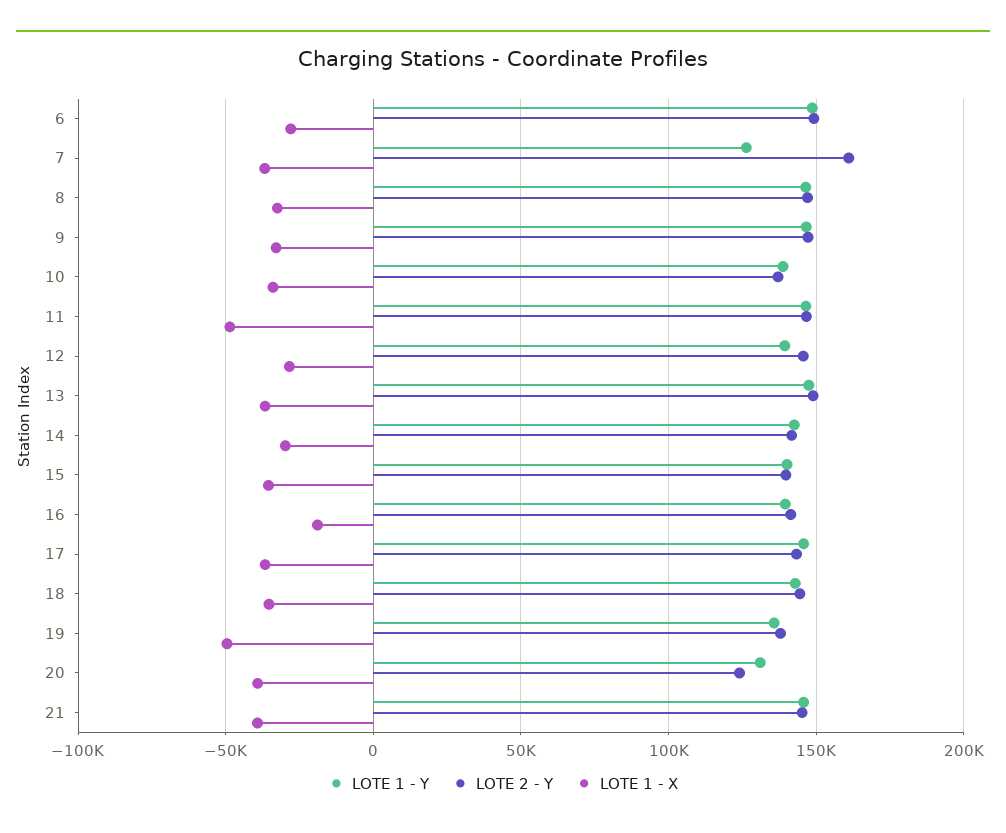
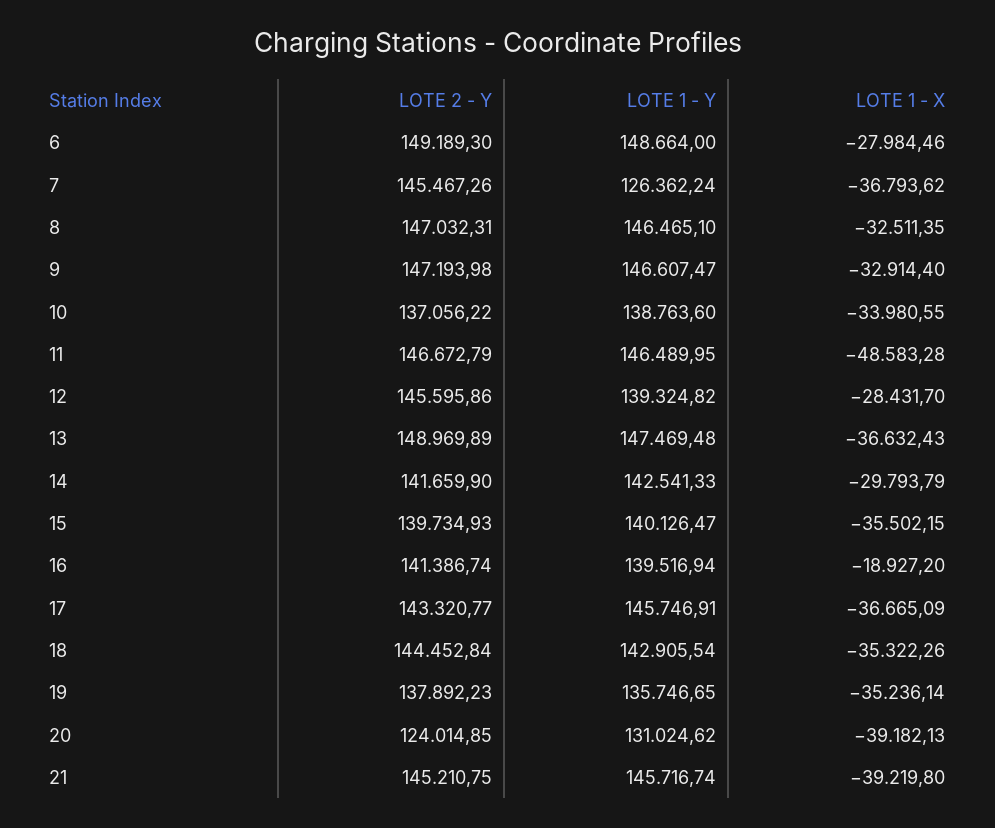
  {
    "LOTE 1 - Y": {
      "6": 148664,
      "7": 126362.24,
      "8": 146465.1,
      "9": 146607.47,
      "10": 138763.6,
      "11": 146489.95,
      "12": 139324.82,
      "13": 147469.48,
      "14": 142541.33,
      "15": 140126.47,
      "16": 139516.94,
      "17": 145746.91,
      "18": 142905.54,
      "19": 135746.65,
      "20": 131024.62,
      "21": 145716.74
    },
    "LOTE 2 - Y": {
      "6": 149189.3,
-     "7": 160000,
+     "7": 145467.26,
      "8": 147032.31,
      "9": 147193.98,
      "10": 137056.22,
      "11": 146672.79,
      "12": 145595.86,
      "13": 148969.89,
      "14": 141659.9,
      "15": 139734.93,
      "16": 141386.74,
      "17": 143320.77,
      "18": 144452.84,
      "19": 137892.23,
      "20": 124014.85,
      "21": 145210.75
    },
    "LOTE 1 - X": {
      "6": -27984.46,
      "7": -36793.62,
      "8": -32511.35,
      "9": -32914.4,
      "10": -33980.55,
      "11": -48583.28,
      "12": -28431.7,
      "13": -36632.43,
      "14": -29793.79,
      "15": -35502.15,
      "16": -18927.2,
      "17": -36665.09,
      "18": -35322.26,
-     "19": -50000,
+     "19": -35236.14,
      "20": -39182.13,
      "21": -39219.8
    }
  }

